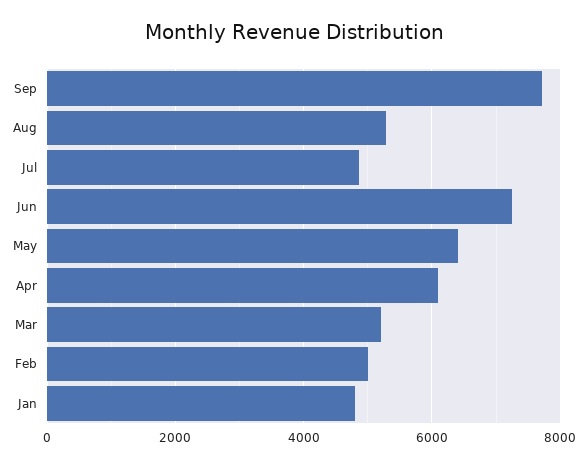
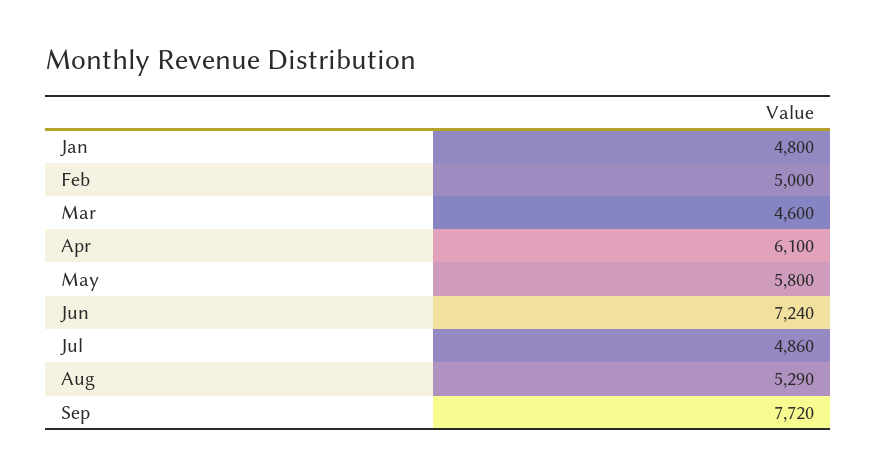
  {
    "Sep": 7720,
    "Aug": 5290,
    "Jul": 4860,
    "Jun": 7240,
-   "May": 6400,
+   "May": 5800,
    "Apr": 6100,
-   "Mar": 5200,
+   "Mar": 4600,
    "Feb": 5000,
    "Jan": 4800
  }

